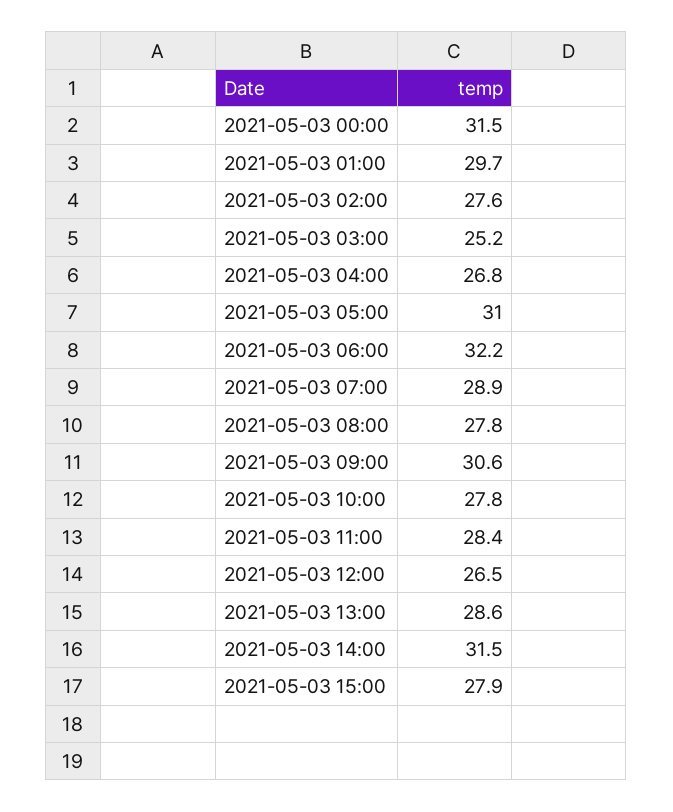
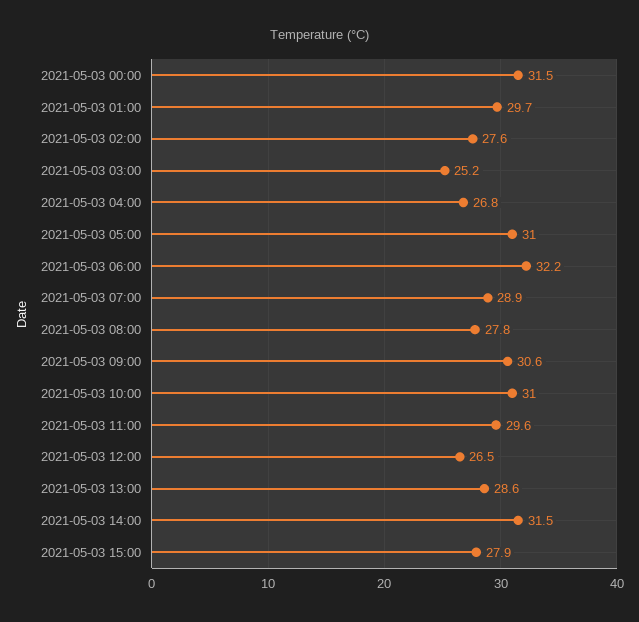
  {
    "2021-05-03 00:00": 31.5,
    "2021-05-03 01:00": 29.7,
    "2021-05-03 02:00": 27.6,
    "2021-05-03 03:00": 25.2,
    "2021-05-03 04:00": 26.8,
    "2021-05-03 05:00": 31,
    "2021-05-03 06:00": 32.2,
    "2021-05-03 07:00": 28.9,
    "2021-05-03 08:00": 27.8,
    "2021-05-03 09:00": 30.6,
-   "2021-05-03 10:00": 27.8,
+   "2021-05-03 10:00": 31,
-   "2021-05-03 11:00": 28.4,
+   "2021-05-03 11:00": 29.6,
    "2021-05-03 12:00": 26.5,
    "2021-05-03 13:00": 28.6,
    "2021-05-03 14:00": 31.5,
    "2021-05-03 15:00": 27.9
  }

